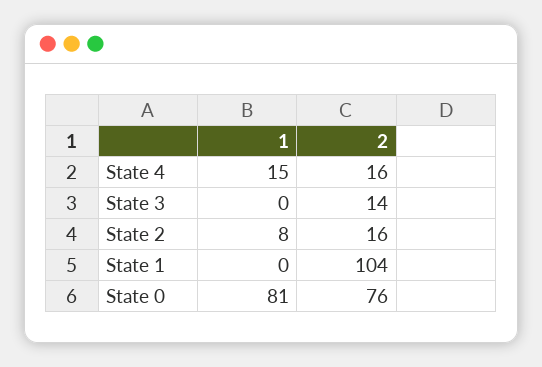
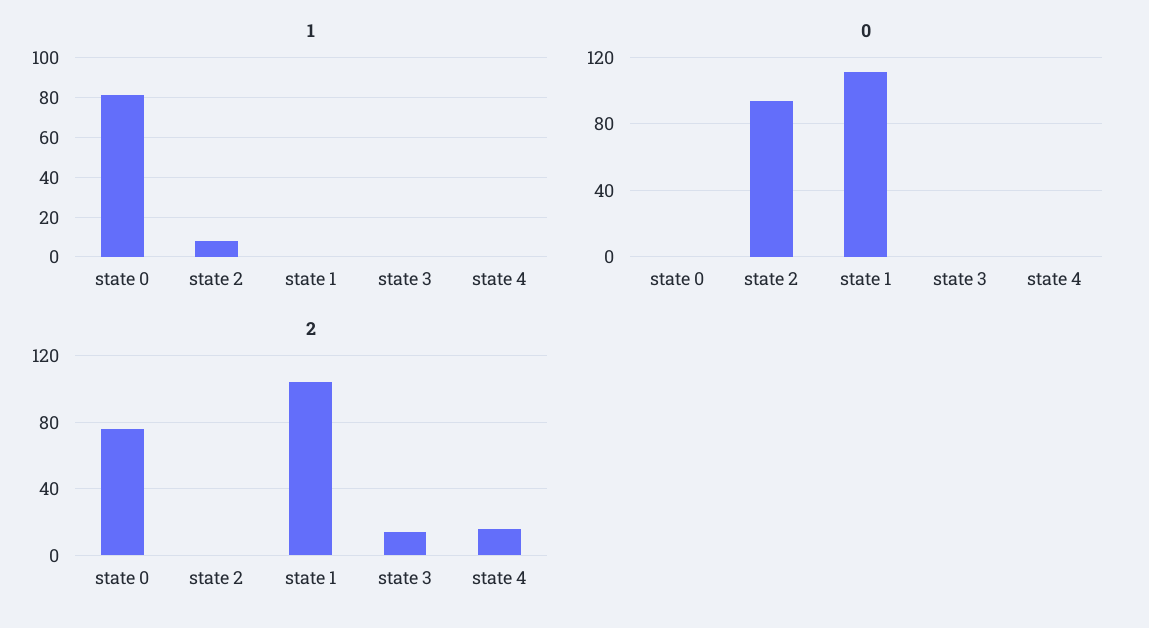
  {
    "1": {
-     "State 4": 15,
+     "State 4": 0,
      "State 3": 0,
      "State 2": 8,
      "State 1": 0,
      "State 0": 81
    },
    "2": {
      "State 4": 16,
      "State 3": 14,
-     "State 2": 16,
+     "State 2": 0,
      "State 1": 104,
      "State 0": 76
-   }
+   },
+   "0": {
+     "State 0": 0,
+     "State 2": 95,
+     "State 1": 110,
+     "State 3": 0,
+     "State 4": 0
+   }
  }

